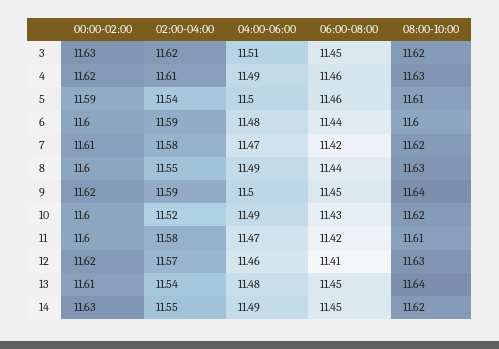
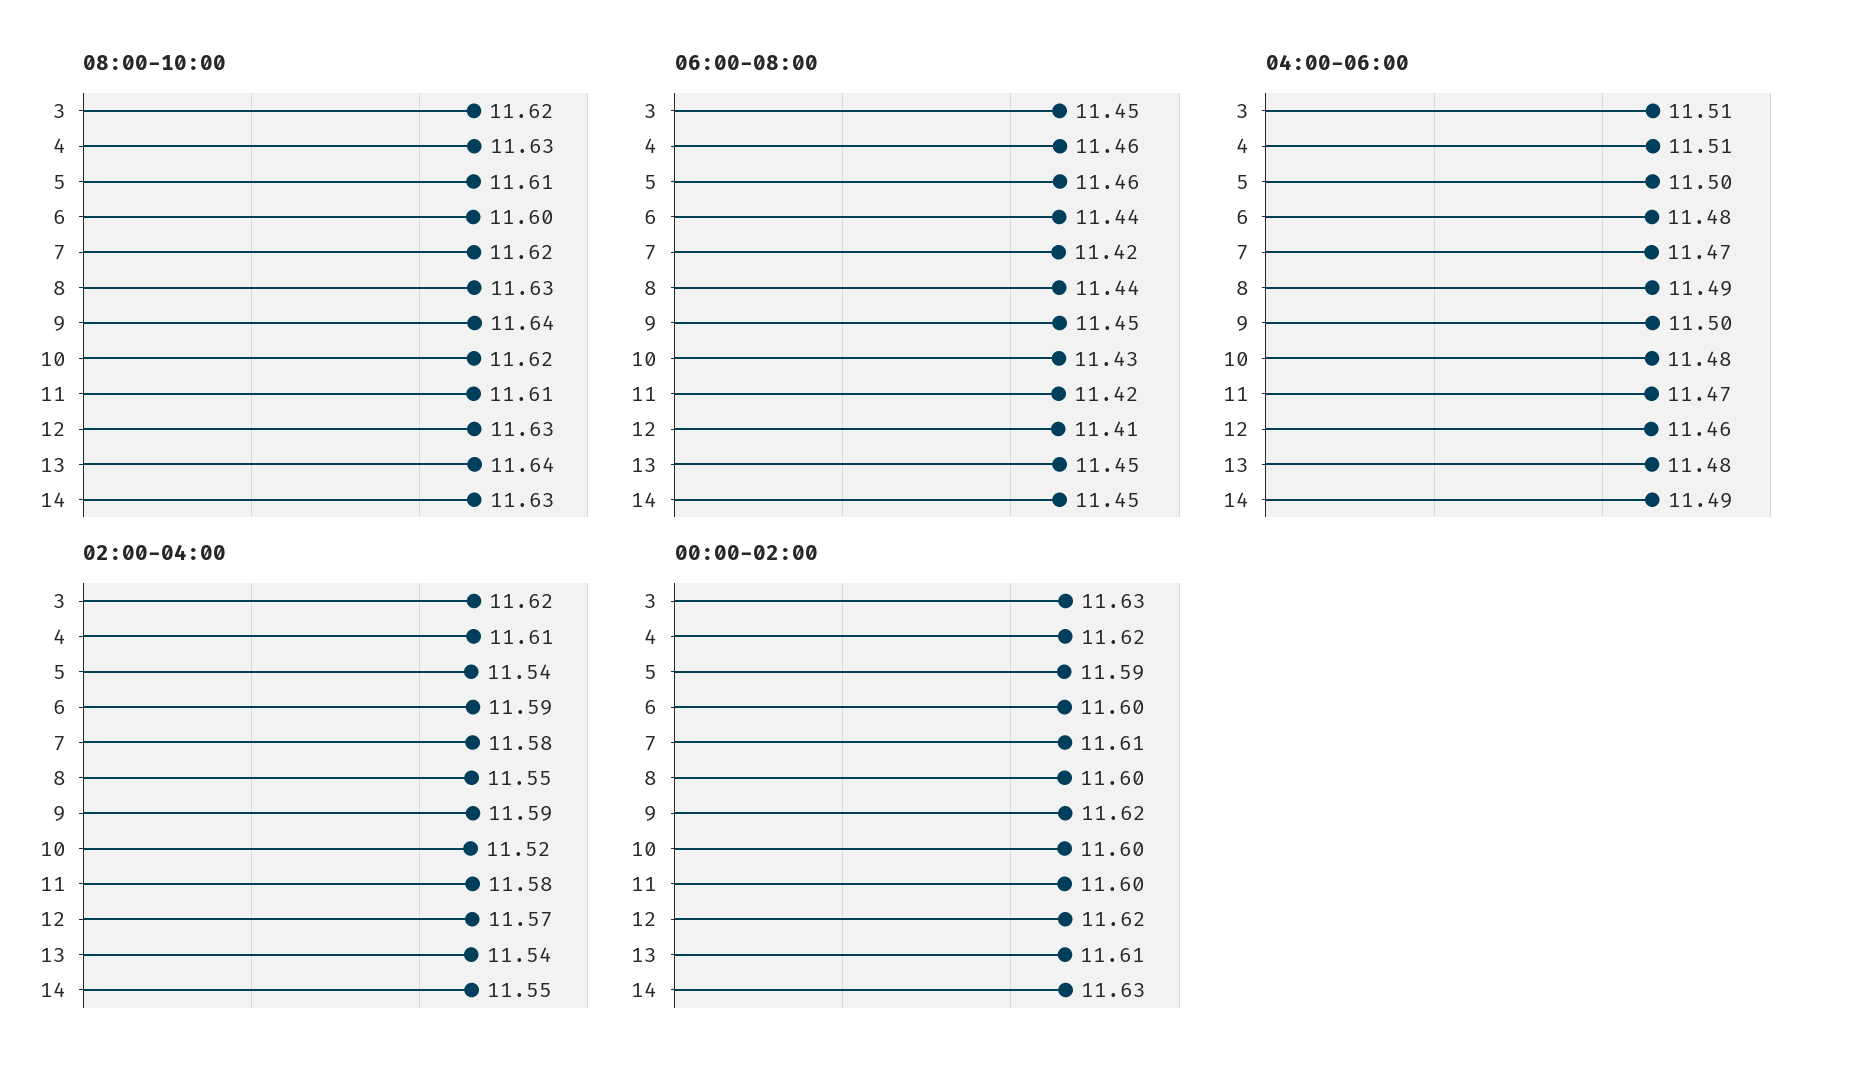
  {
    "00:00-02:00": {
      "3": 11.63,
      "4": 11.62,
      "5": 11.59,
      "6": 11.6,
      "7": 11.61,
      "8": 11.6,
      "9": 11.62,
      "10": 11.6,
      "11": 11.6,
      "12": 11.62,
      "13": 11.61,
      "14": 11.63
    },
    "02:00-04:00": {
      "3": 11.62,
      "4": 11.61,
      "5": 11.54,
      "6": 11.59,
      "7": 11.58,
      "8": 11.55,
      "9": 11.59,
      "10": 11.52,
      "11": 11.58,
      "12": 11.57,
      "13": 11.54,
      "14": 11.55
    },
    "04:00-06:00": {
      "3": 11.51,
-     "4": 11.49,
+     "4": 11.51,
      "5": 11.5,
      "6": 11.48,
      "7": 11.47,
      "8": 11.49,
      "9": 11.5,
-     "10": 11.49,
+     "10": 11.48,
      "11": 11.47,
      "12": 11.46,
      "13": 11.48,
      "14": 11.49
    },
    "06:00-08:00": {
      "3": 11.45,
      "4": 11.46,
      "5": 11.46,
      "6": 11.44,
      "7": 11.42,
      "8": 11.44,
      "9": 11.45,
      "10": 11.43,
      "11": 11.42,
      "12": 11.41,
      "13": 11.45,
      "14": 11.45
    },
    "08:00-10:00": {
      "3": 11.62,
      "4": 11.63,
      "5": 11.61,
      "6": 11.6,
      "7": 11.62,
      "8": 11.63,
      "9": 11.64,
      "10": 11.62,
      "11": 11.61,
      "12": 11.63,
      "13": 11.64,
-     "14": 11.62
+     "14": 11.63
    }
  }

